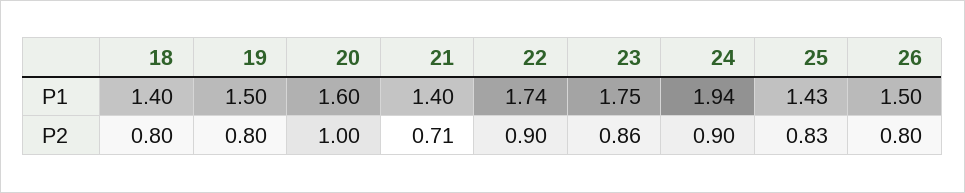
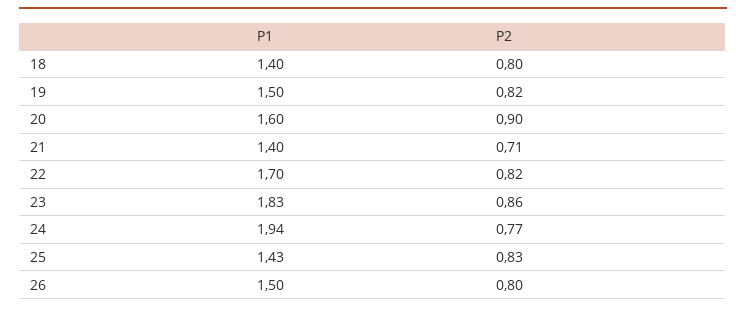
  {
    "18": {
      "P1": 1.4,
      "P2": 0.8
    },
    "19": {
      "P1": 1.5,
-     "P2": 0.8
+     "P2": 0.82
    },
    "20": {
      "P1": 1.6,
-     "P2": 1
+     "P2": 0.9
    },
    "21": {
      "P1": 1.4,
      "P2": 0.71
    },
    "22": {
-     "P1": 1.74,
+     "P1": 1.7,
-     "P2": 0.9
+     "P2": 0.82
    },
    "23": {
-     "P1": 1.75,
+     "P1": 1.83,
      "P2": 0.86
    },
    "24": {
      "P1": 1.94,
-     "P2": 0.9
+     "P2": 0.77
    },
    "25": {
      "P1": 1.43,
      "P2": 0.83
    },
    "26": {
      "P1": 1.5,
      "P2": 0.8
    }
  }

